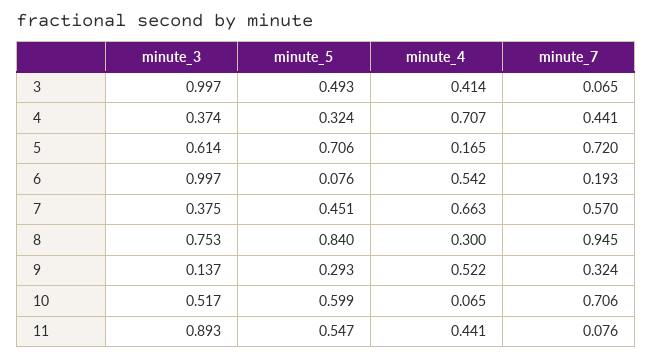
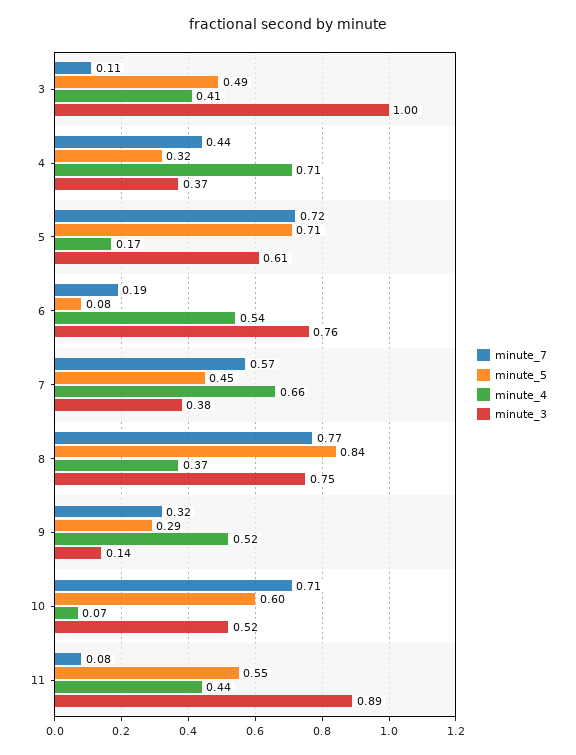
  {
    "minute_3": {
      "3": 0.997,
      "4": 0.374,
      "5": 0.614,
-     "6": 0.997,
+     "6": 0.76,
      "7": 0.375,
      "8": 0.753,
      "9": 0.137,
      "10": 0.517,
      "11": 0.893
    },
    "minute_5": {
      "3": 0.493,
      "4": 0.324,
      "5": 0.706,
      "6": 0.076,
      "7": 0.451,
      "8": 0.84,
      "9": 0.293,
      "10": 0.599,
      "11": 0.547
    },
    "minute_4": {
      "3": 0.414,
      "4": 0.707,
      "5": 0.165,
      "6": 0.542,
      "7": 0.663,
-     "8": 0.3,
+     "8": 0.37,
      "9": 0.522,
      "10": 0.065,
      "11": 0.441
    },
    "minute_7": {
-     "3": 0.065,
+     "3": 0.11,
      "4": 0.441,
      "5": 0.72,
      "6": 0.193,
      "7": 0.57,
-     "8": 0.945,
+     "8": 0.77,
      "9": 0.324,
      "10": 0.706,
      "11": 0.076
    }
  }

